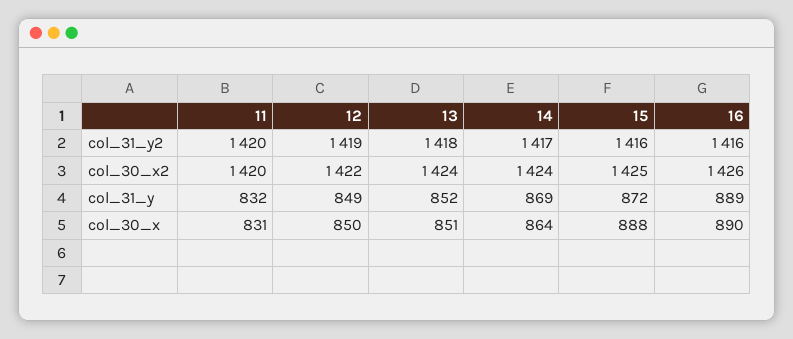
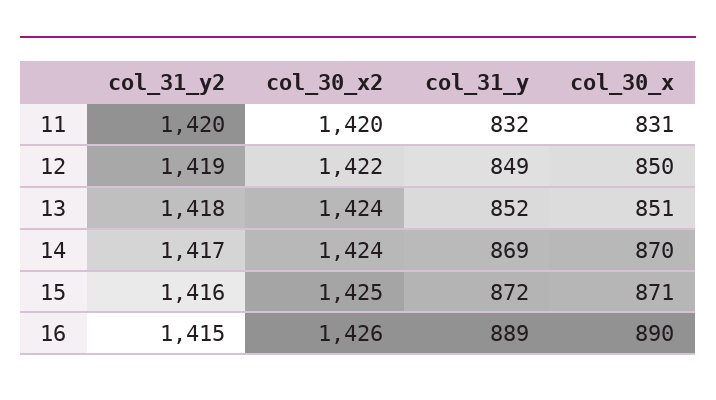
  {
    "11": {
      "col_31_y2": 1420,
      "col_30_x2": 1420,
      "col_31_y": 832,
      "col_30_x": 831
    },
    "12": {
      "col_31_y2": 1419,
      "col_30_x2": 1422,
      "col_31_y": 849,
      "col_30_x": 850
    },
    "13": {
      "col_31_y2": 1418,
      "col_30_x2": 1424,
      "col_31_y": 852,
      "col_30_x": 851
    },
    "14": {
      "col_31_y2": 1417,
      "col_30_x2": 1424,
      "col_31_y": 869,
-     "col_30_x": 864
+     "col_30_x": 870
    },
    "15": {
      "col_31_y2": 1416,
      "col_30_x2": 1425,
      "col_31_y": 872,
-     "col_30_x": 888
+     "col_30_x": 871
    },
    "16": {
-     "col_31_y2": 1416,
+     "col_31_y2": 1415,
      "col_30_x2": 1426,
      "col_31_y": 889,
      "col_30_x": 890
    }
  }

